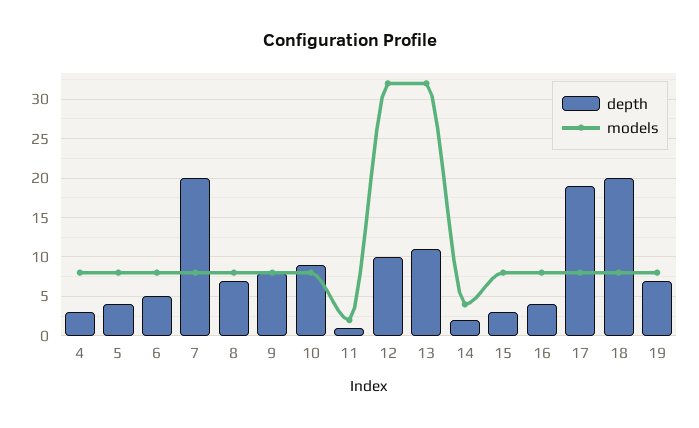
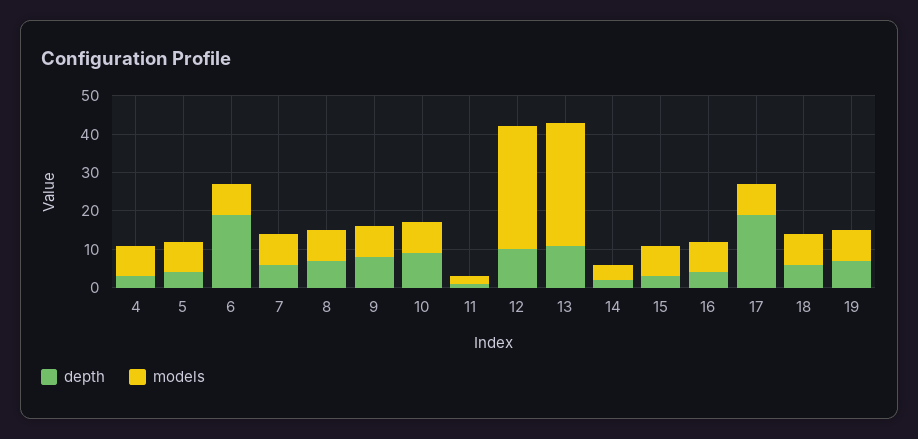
  {
    "depth": {
      "4": 3,
      "5": 4,
-     "6": 5,
+     "6": 20,
-     "7": 20,
+     "7": 5,
      "8": 7,
      "9": 8,
      "10": 9,
      "11": 1,
      "12": 10,
      "13": 11,
      "14": 2,
      "15": 3,
      "16": 4,
      "17": 19,
-     "18": 20,
+     "18": 5,
      "19": 7
    },
    "models": {
      "4": 8,
      "5": 8,
      "6": 8,
      "7": 8,
      "8": 8,
      "9": 8,
      "10": 8,
      "11": 2,
      "12": 32,
      "13": 32,
      "14": 4,
      "15": 8,
      "16": 8,
      "17": 8,
      "18": 8,
      "19": 8
    }
  }

